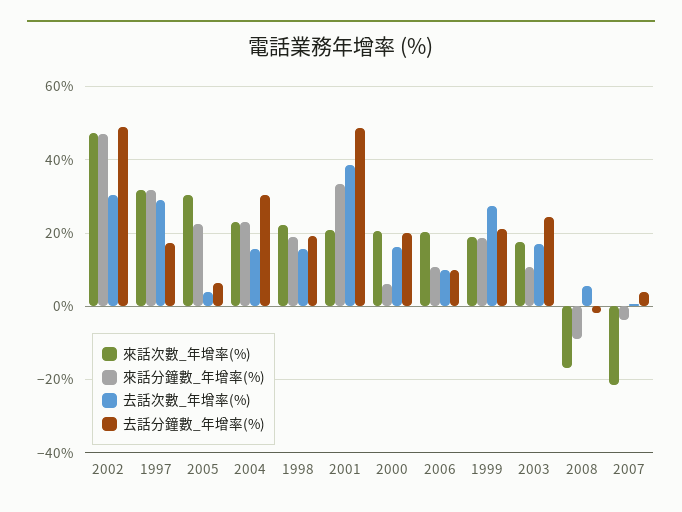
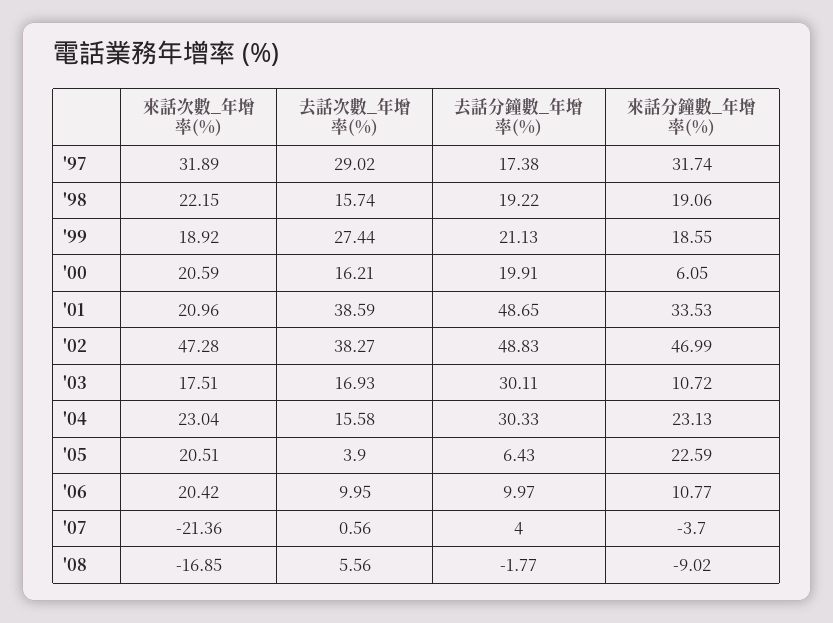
  {
    "來話次數_年增率(%)": {
      "2002": 47.28,
      "1997": 31.89,
-     "2005": 30,
+     "2005": 20.51,
      "2004": 23.04,
      "1998": 22.15,
      "2001": 20.96,
      "2000": 20.59,
      "2006": 20.42,
      "1999": 18.92,
      "2003": 17.51,
      "2008": -16.85,
      "2007": -21.36
    },
    "來話分鐘數_年增率(%)": {
      "2002": 46.99,
      "1997": 31.74,
      "2005": 22.59,
      "2004": 23.13,
      "1998": 19.06,
      "2001": 33.53,
      "2000": 6.05,
      "2006": 10.77,
      "1999": 18.55,
      "2003": 10.72,
      "2008": -9.02,
      "2007": -3.7
    },
    "去話次數_年增率(%)": {
-     "2002": 30,
+     "2002": 38.27,
      "1997": 29.02,
      "2005": 3.9,
      "2004": 15.58,
      "1998": 15.74,
      "2001": 38.59,
      "2000": 16.21,
      "2006": 9.95,
      "1999": 27.44,
      "2003": 16.93,
      "2008": 5.56,
      "2007": 0.56
    },
    "去話分鐘數_年增率(%)": {
      "2002": 48.83,
      "1997": 17.38,
      "2005": 6.43,
      "2004": 30.33,
      "1998": 19.22,
      "2001": 48.65,
      "2000": 19.91,
      "2006": 9.97,
      "1999": 21.13,
-     "2003": 24,
+     "2003": 30.11,
      "2008": -1.77,
      "2007": 4
    }
  }

